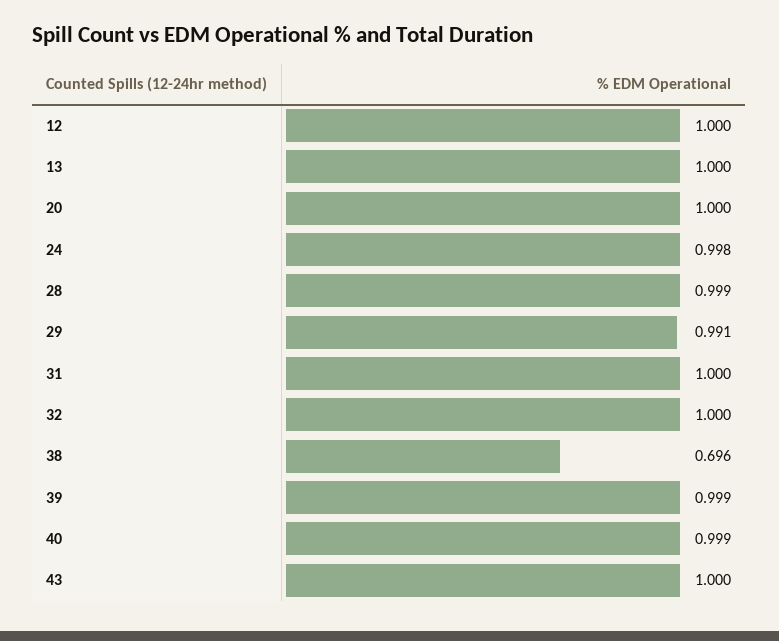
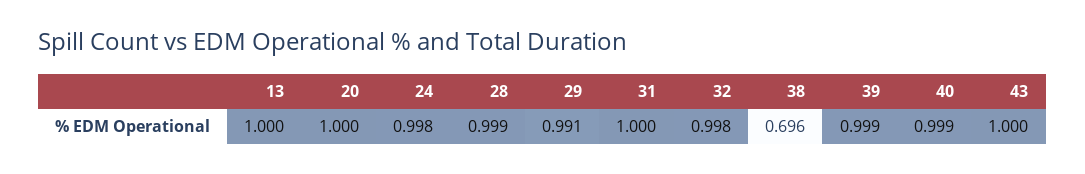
  {
-   "12": 1,
    "13": 1,
    "20": 1,
    "24": 0.998,
    "28": 0.999,
    "29": 0.991,
    "31": 1,
-   "32": 1,
+   "32": 0.998,
    "38": 0.696,
    "39": 0.999,
    "40": 0.999,
    "43": 1
  }

